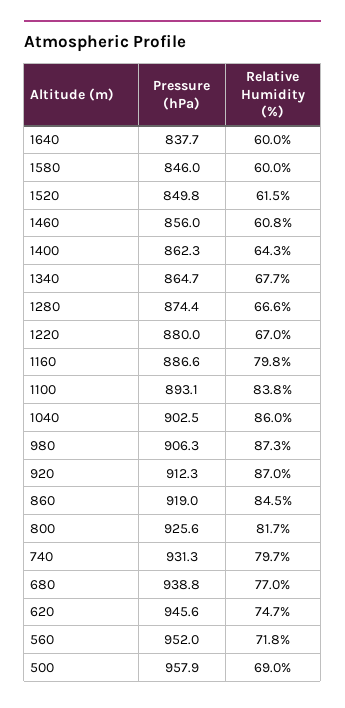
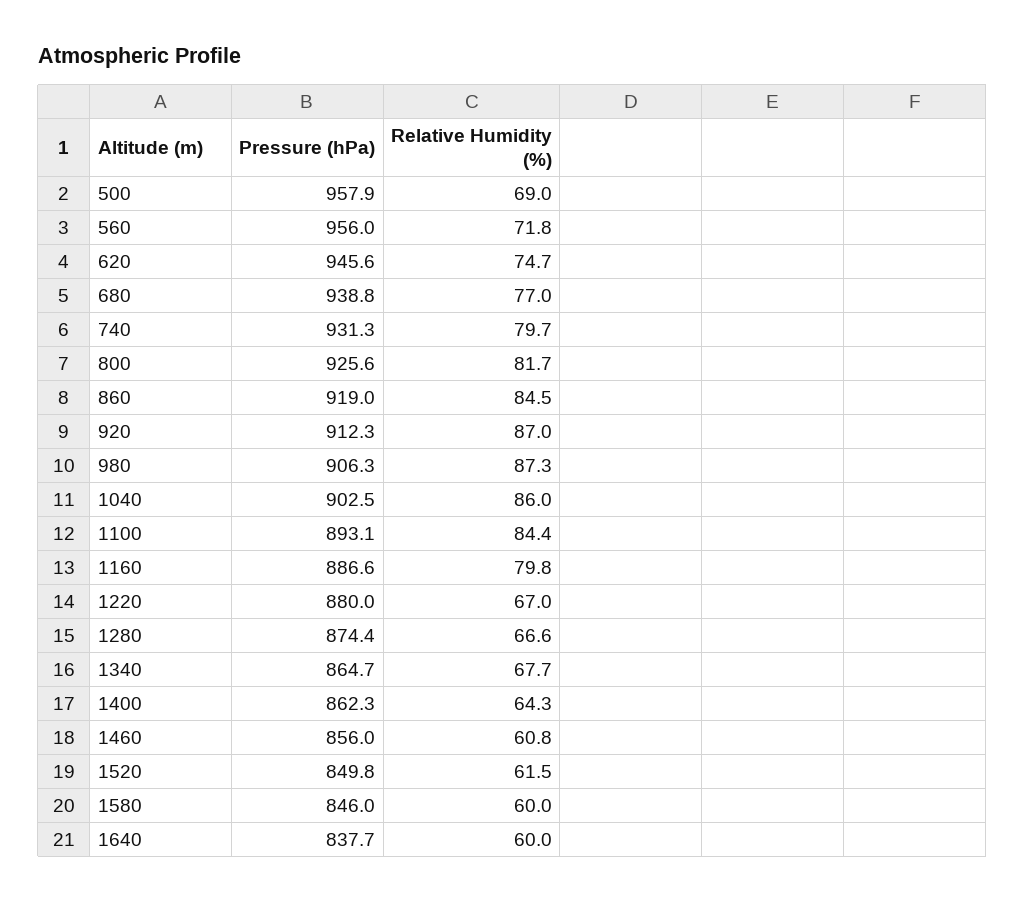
  {
    "Pressure (hPa)": {
      "1640": 837.7,
      "1580": 846,
      "1520": 849.8,
      "1460": 856,
      "1400": 862.3,
      "1340": 864.7,
      "1280": 874.4,
      "1220": 880,
      "1160": 886.6,
      "1100": 893.1,
      "1040": 902.5,
      "980": 906.3,
      "920": 912.3,
      "860": 919,
      "800": 925.6,
      "740": 931.3,
      "680": 938.8,
      "620": 945.6,
-     "560": 952,
+     "560": 956,
      "500": 957.9
    },
    "Relative Humidity (%)": {
      "1640": 60,
      "1580": 60,
      "1520": 61.5,
      "1460": 60.8,
      "1400": 64.3,
      "1340": 67.7,
      "1280": 66.6,
      "1220": 67,
      "1160": 79.8,
-     "1100": 83.8,
+     "1100": 84.4,
      "1040": 86,
      "980": 87.3,
      "920": 87,
      "860": 84.5,
      "800": 81.7,
      "740": 79.7,
      "680": 77,
      "620": 74.7,
      "560": 71.8,
      "500": 69
    }
  }

